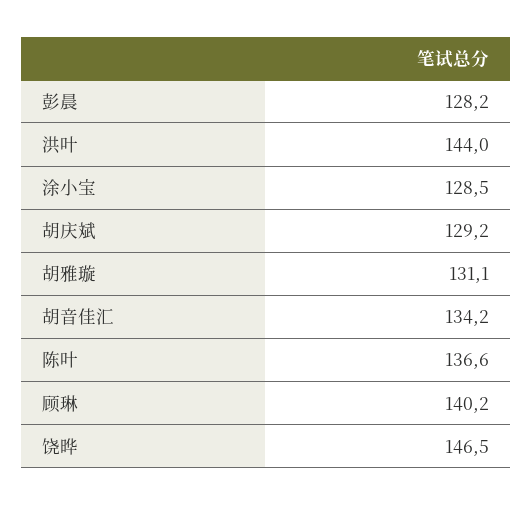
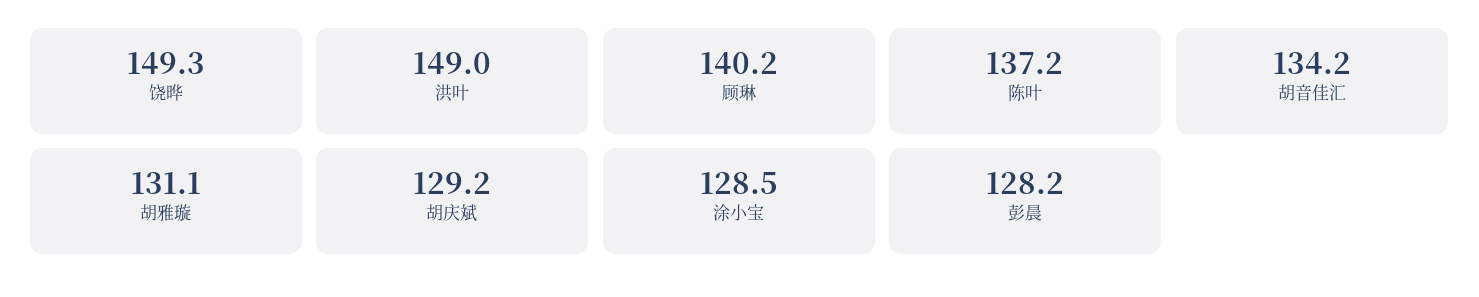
  {
    "彭晨": 128.2,
-   "洪叶": 144,
+   "洪叶": 149,
    "涂小宝": 128.5,
    "胡庆斌": 129.2,
    "胡雅璇": 131.1,
    "胡音佳汇": 134.2,
-   "陈叶": 136.6,
+   "陈叶": 137.2,
    "顾琳": 140.2,
-   "饶晔": 146.5
+   "饶晔": 149.3
  }

